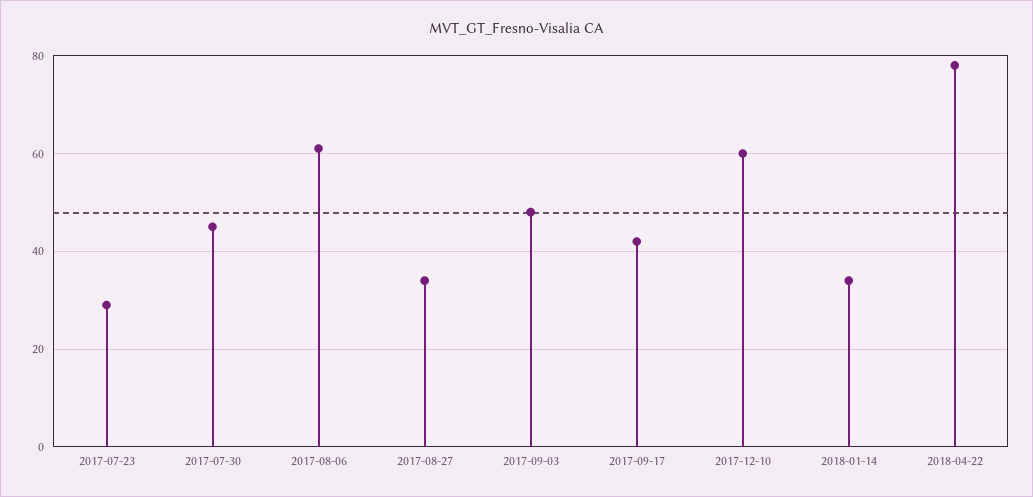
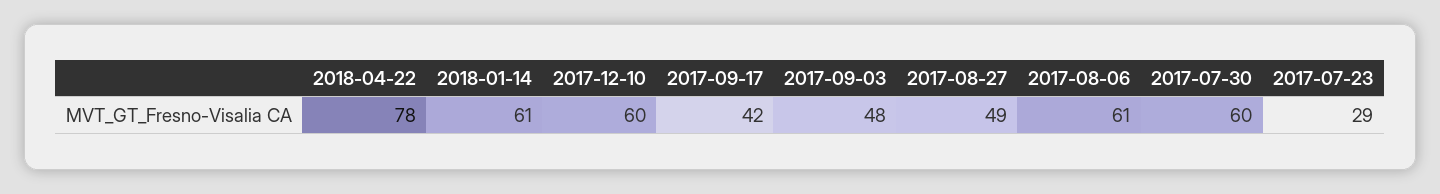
  {
    "2017-07-23": 29,
-   "2017-07-30": 45,
+   "2017-07-30": 60,
    "2017-08-06": 61,
-   "2017-08-27": 35,
+   "2017-08-27": 49,
    "2017-09-03": 48,
    "2017-09-17": 42,
    "2017-12-10": 60,
-   "2018-01-14": 35,
+   "2018-01-14": 61,
    "2018-04-22": 78
  }

